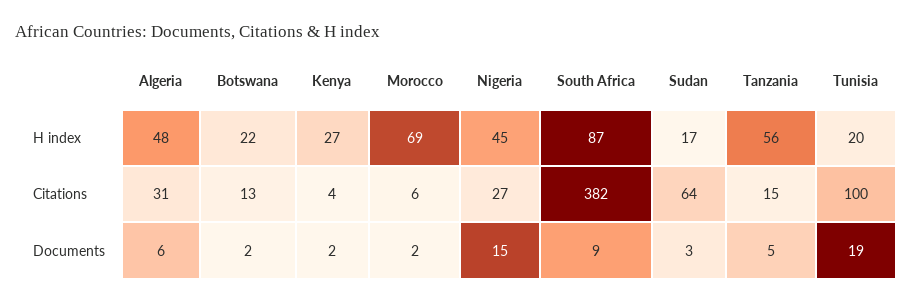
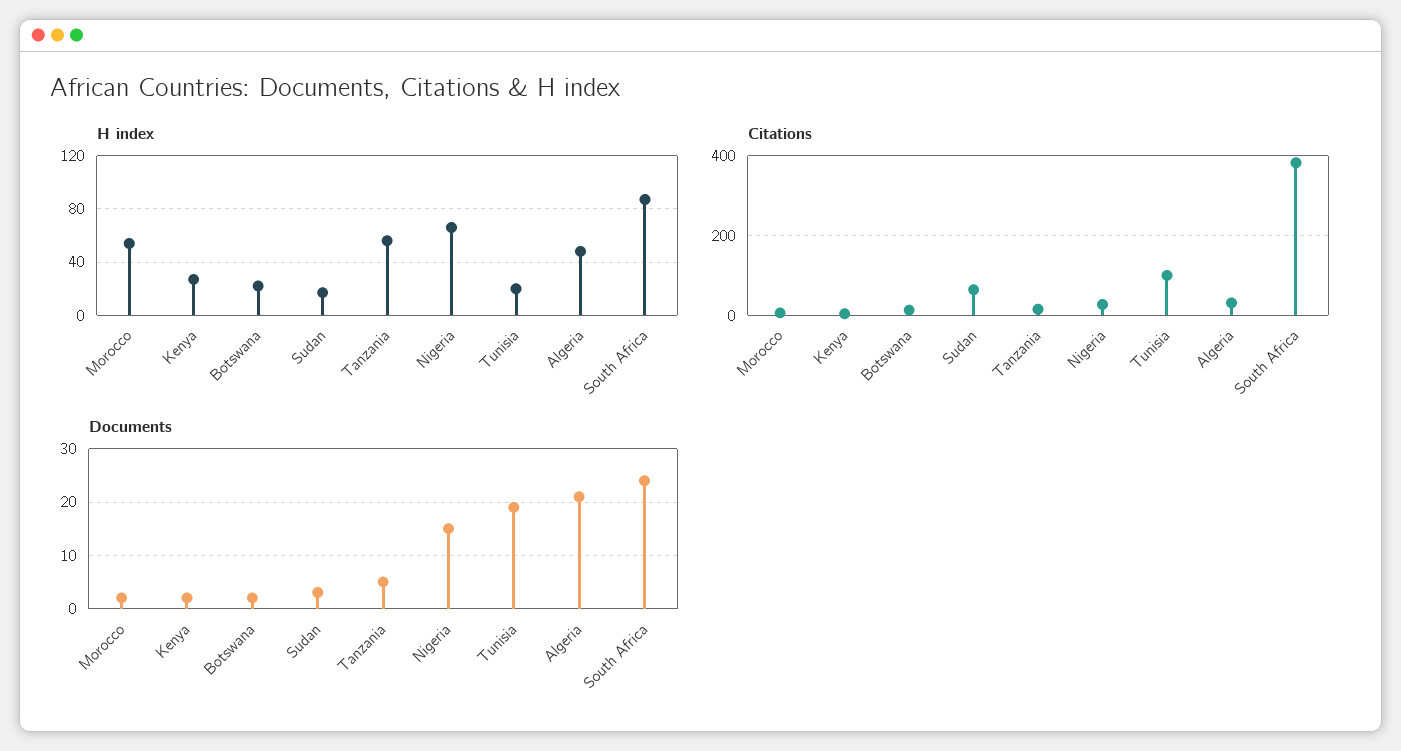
  {
    "H index": {
      "Algeria": 48,
      "Botswana": 22,
      "Kenya": 27,
-     "Morocco": 69,
+     "Morocco": 55,
-     "Nigeria": 45,
+     "Nigeria": 65,
      "South Africa": 87,
      "Sudan": 17,
      "Tanzania": 56,
      "Tunisia": 20
    },
    "Citations": {
      "Algeria": 31,
      "Botswana": 13,
      "Kenya": 4,
      "Morocco": 6,
      "Nigeria": 27,
      "South Africa": 382,
      "Sudan": 64,
      "Tanzania": 15,
      "Tunisia": 100
    },
    "Documents": {
-     "Algeria": 6,
+     "Algeria": 20,
      "Botswana": 2,
      "Kenya": 2,
      "Morocco": 2,
      "Nigeria": 15,
-     "South Africa": 9,
+     "South Africa": 25,
      "Sudan": 3,
      "Tanzania": 5,
      "Tunisia": 19
    }
  }

